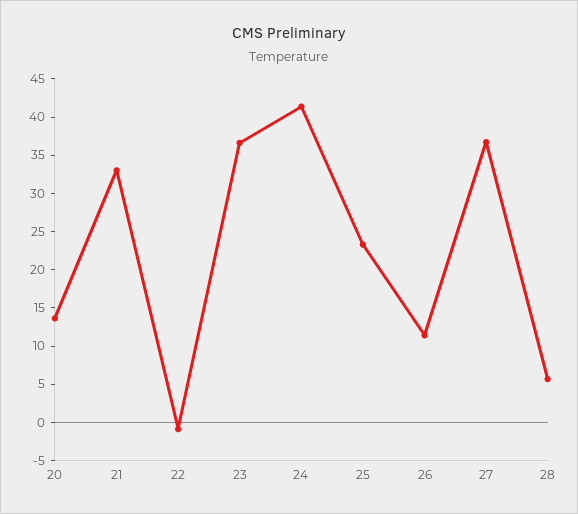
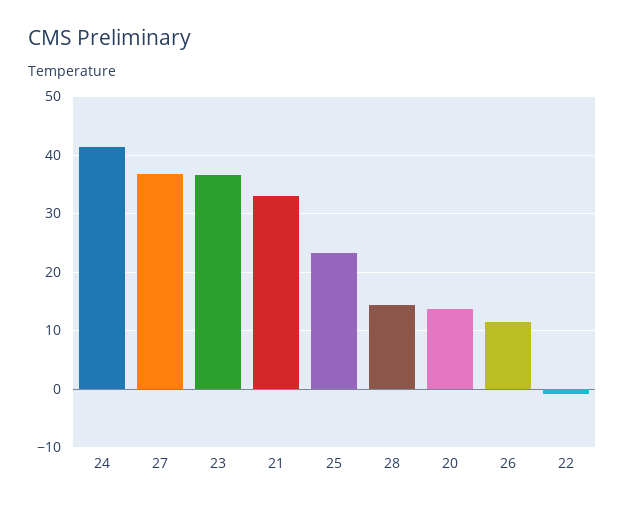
  {
    "20": 14,
    "21": 34,
    "22": 0,
    "23": 36,
    "24": 42,
    "25": 24,
    "26": 12,
    "27": 36,
-   "28": 5
+   "28": 14
  }

